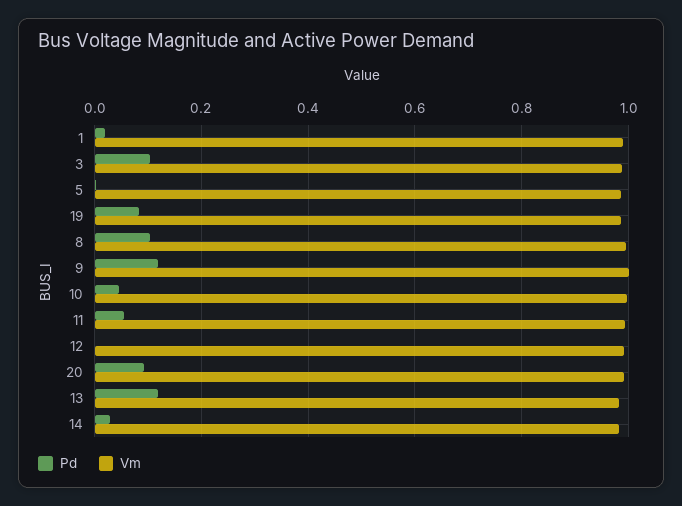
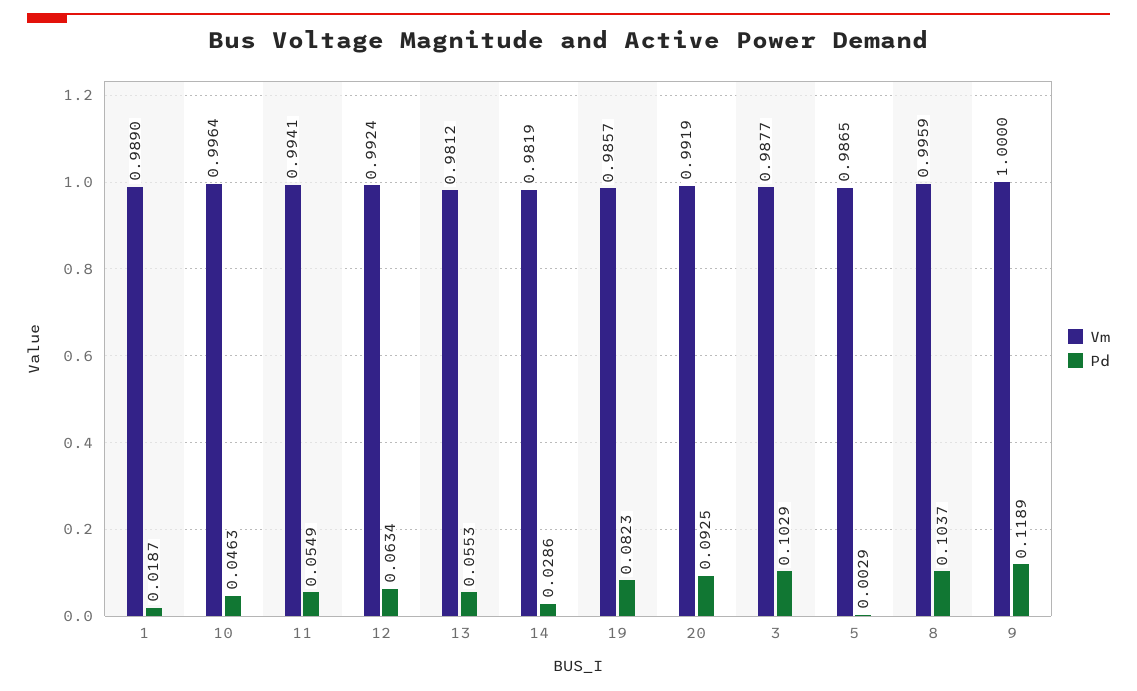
  {
    "Pd": {
      "1": 0.0187,
      "3": 0.1029,
      "5": 0.0029,
      "19": 0.0823,
      "8": 0.1037,
      "9": 0.1189,
      "10": 0.0463,
      "11": 0.0549,
-     "12": 0,
+     "12": 0.0634,
      "20": 0.0925,
-     "13": 0.12,
+     "13": 0.0553,
      "14": 0.0286
    },
    "Vm": {
      "1": 0.989,
      "3": 0.9877,
      "5": 0.9865,
      "19": 0.9857,
      "8": 0.9959,
      "9": 1,
      "10": 0.9964,
      "11": 0.9941,
      "12": 0.9924,
      "20": 0.9919,
      "13": 0.9812,
      "14": 0.9819
    }
  }

